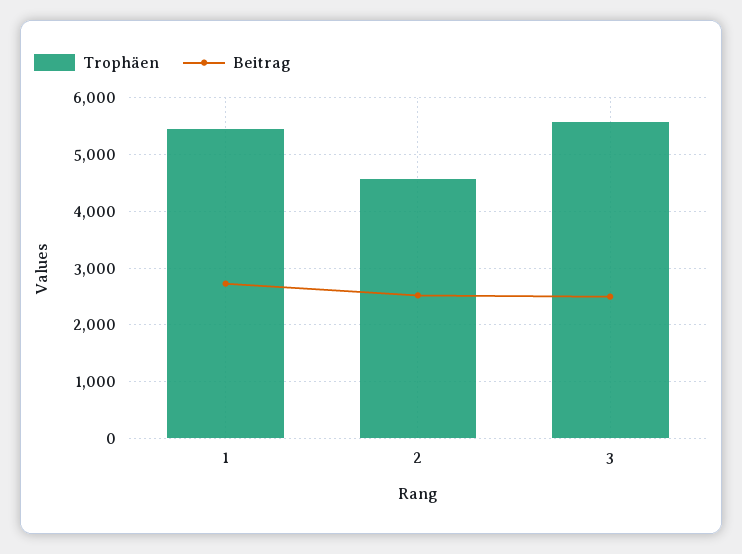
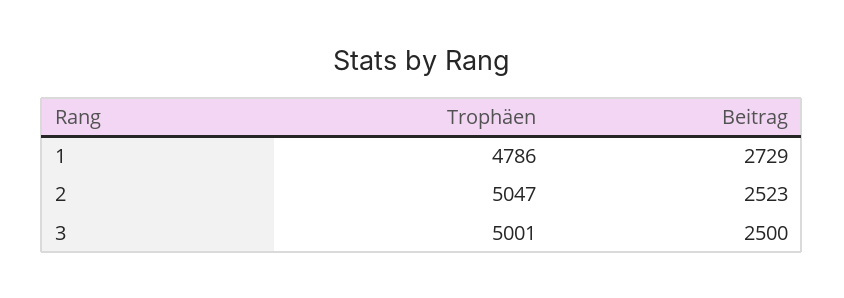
  {
    "Trophäen": {
-     "1": 5400,
+     "1": 4786,
-     "2": 4600,
+     "2": 5047,
-     "3": 5600
+     "3": 5001
    },
    "Beitrag": {
      "1": 2729,
      "2": 2523,
      "3": 2500
    }
  }

